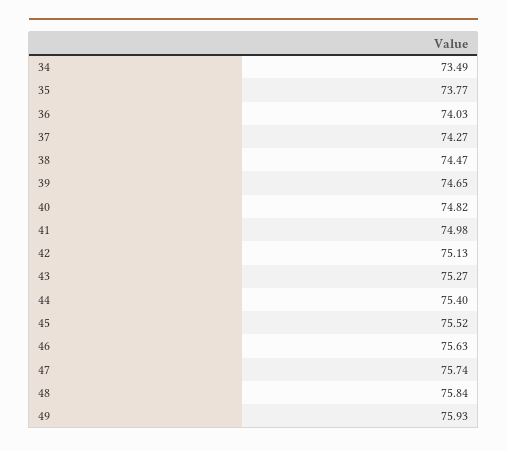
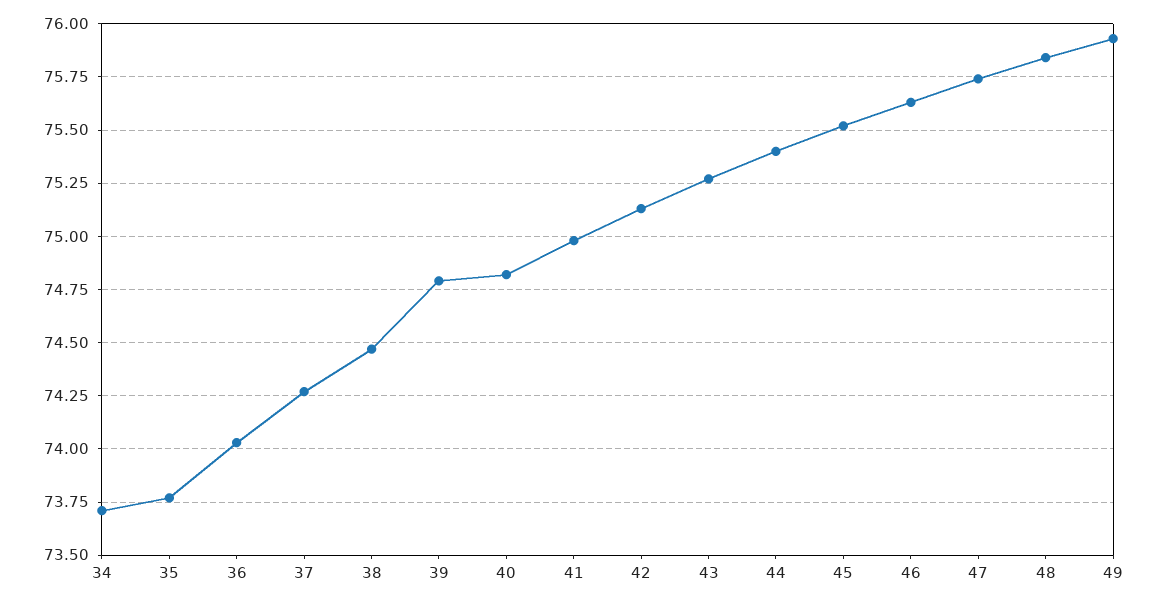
  {
-   "34": 73.49,
+   "34": 73.7,
    "35": 73.77,
    "36": 74.03,
    "37": 74.27,
    "38": 74.47,
-   "39": 74.65,
+   "39": 74.8,
    "40": 74.82,
    "41": 74.98,
    "42": 75.13,
    "43": 75.27,
    "44": 75.4,
    "45": 75.52,
    "46": 75.63,
    "47": 75.74,
    "48": 75.84,
    "49": 75.93
  }

